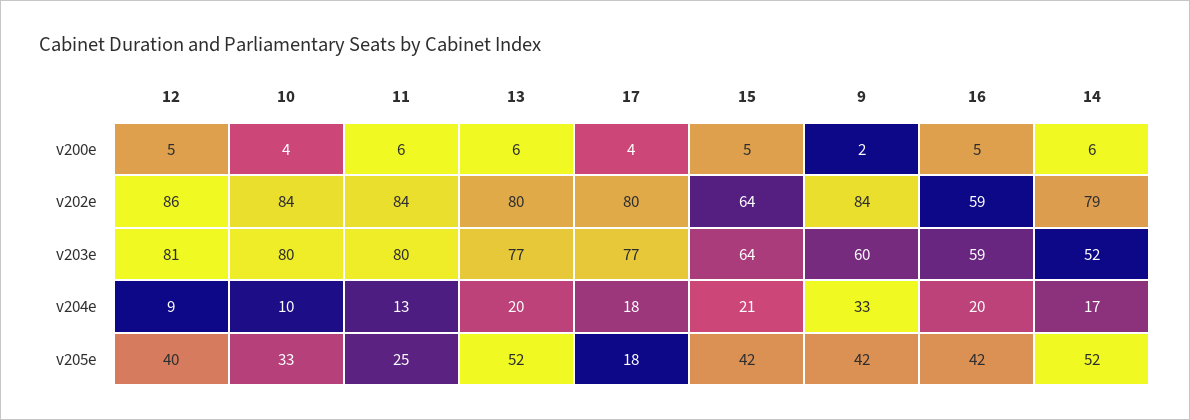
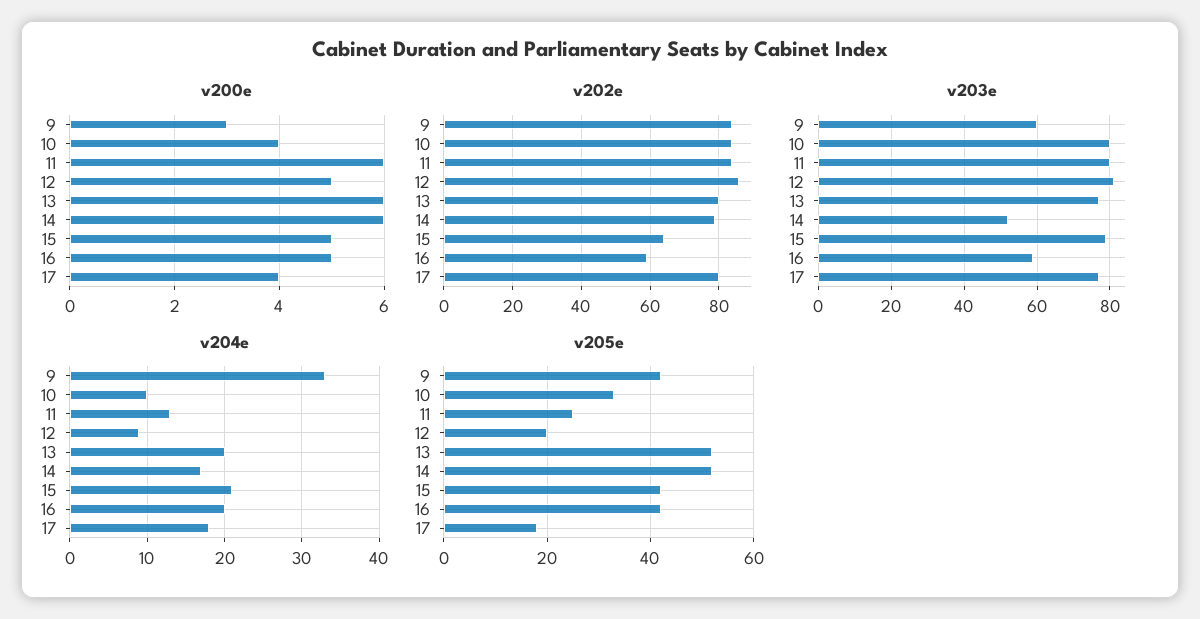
  {
    "v200e": {
      "12": 5,
      "10": 4,
      "11": 6,
      "13": 6,
      "17": 4,
      "15": 5,
-     "9": 2,
+     "9": 3,
      "16": 5,
      "14": 6
    },
    "v202e": {
      "12": 86,
      "10": 84,
      "11": 84,
      "13": 80,
      "17": 80,
      "15": 64,
      "9": 84,
      "16": 59,
      "14": 79
    },
    "v203e": {
      "12": 81,
      "10": 80,
      "11": 80,
      "13": 77,
      "17": 77,
-     "15": 64,
+     "15": 80,
      "9": 60,
      "16": 59,
      "14": 52
    },
    "v204e": {
      "12": 9,
      "10": 10,
      "11": 13,
      "13": 20,
      "17": 18,
      "15": 21,
      "9": 33,
      "16": 20,
      "14": 17
    },
    "v205e": {
-     "12": 40,
+     "12": 20,
      "10": 33,
      "11": 25,
      "13": 52,
      "17": 18,
      "15": 42,
      "9": 42,
      "16": 42,
      "14": 52
    }
  }

